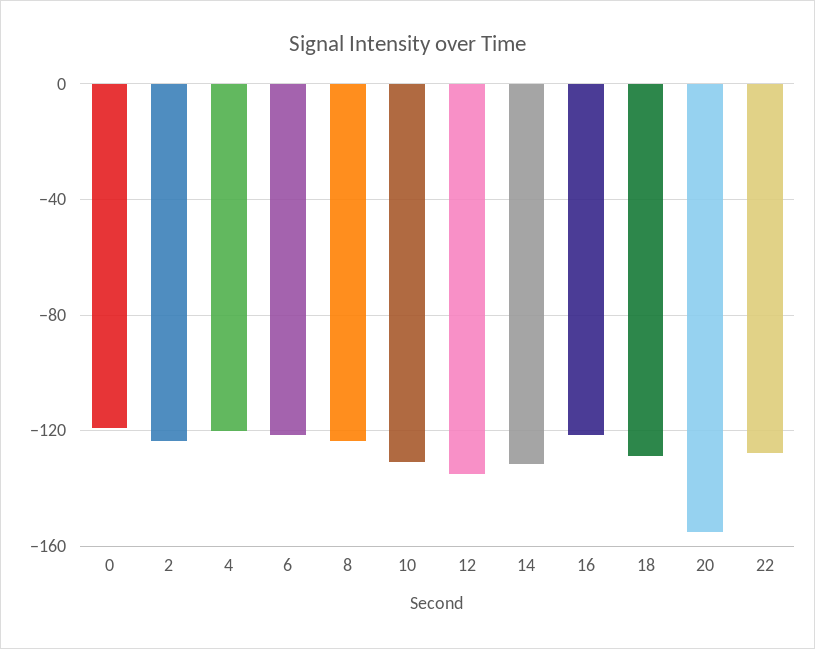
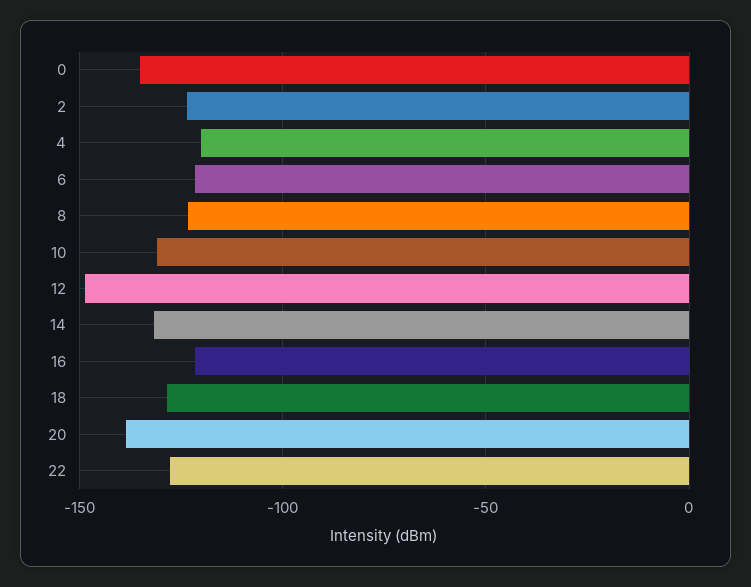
  {
-   "0": -120,
+   "0": -135,
    "2": -125,
    "4": -120,
    "6": -120,
    "8": -125,
    "10": -130,
-   "12": -135,
+   "12": -150,
    "14": -130,
    "16": -120,
    "18": -130,
-   "20": -155,
+   "20": -140,
    "22": -130
  }

